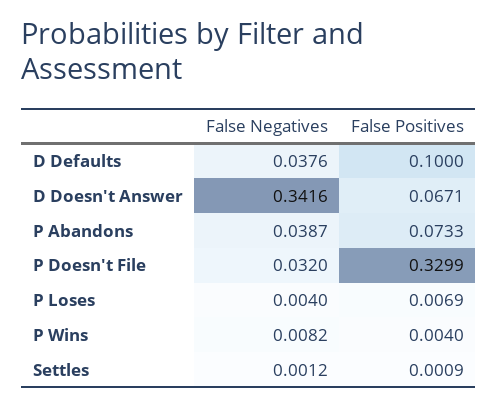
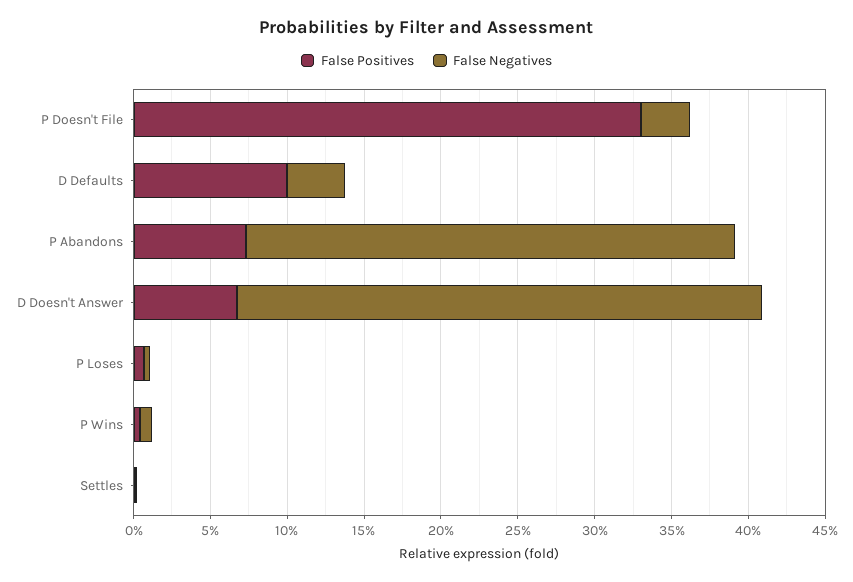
  {
    "False Negatives": {
      "D Defaults": 0.0376,
      "D Doesn't Answer": 0.3416,
-     "P Abandons": 0.0387,
+     "P Abandons": 0.32,
      "P Doesn't File": 0.032,
      "P Loses": 0.004,
      "P Wins": 0.0082,
      "Settles": 0.0012
    },
    "False Positives": {
      "D Defaults": 0.1,
      "D Doesn't Answer": 0.0671,
      "P Abandons": 0.0733,
      "P Doesn't File": 0.3299,
      "P Loses": 0.0069,
      "P Wins": 0.004,
      "Settles": 0.0009
    }
  }

